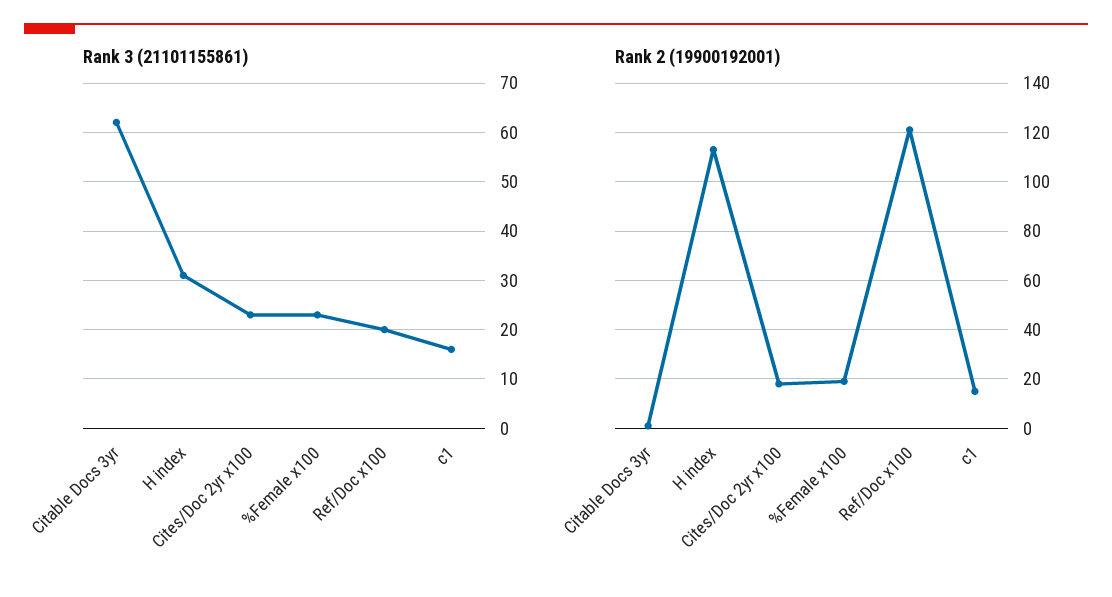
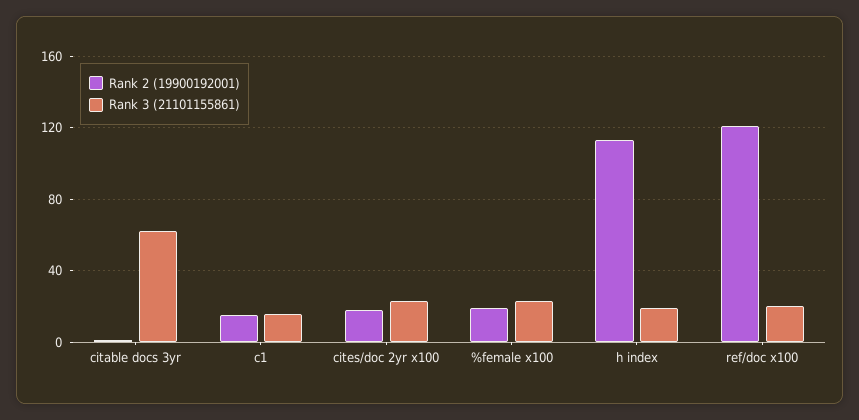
  {
    "Rank 3 (21101155861)": {
      "Citable Docs 3yr": 60,
-     "H index": 30,
+     "H index": 20,
      "Cites/Doc 2yr x100": 25,
      "%Female x100": 25,
      "Ref/Doc x100": 20,
      "c1": 15
    },
    "Rank 2 (19900192001)": {
      "Citable Docs 3yr": 0,
      "H index": 115,
      "Cites/Doc 2yr x100": 20,
      "%Female x100": 20,
      "Ref/Doc x100": 120,
      "c1": 15
    }
  }

